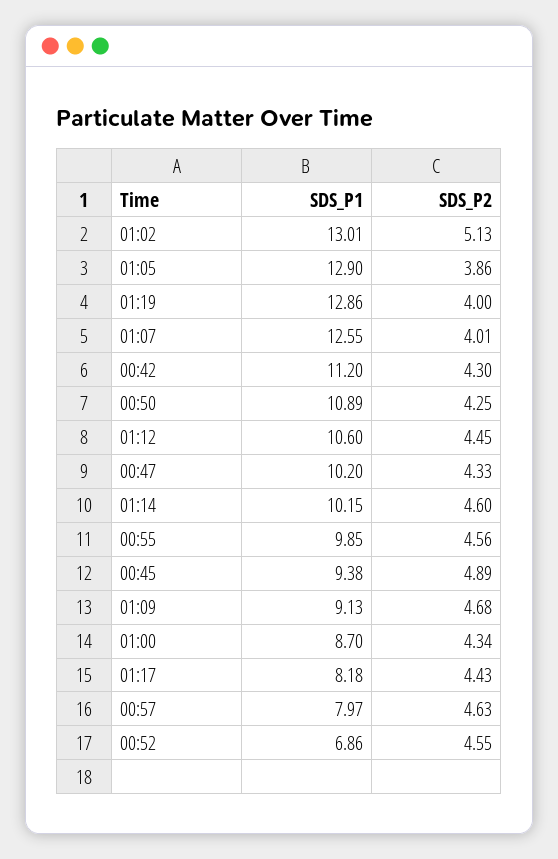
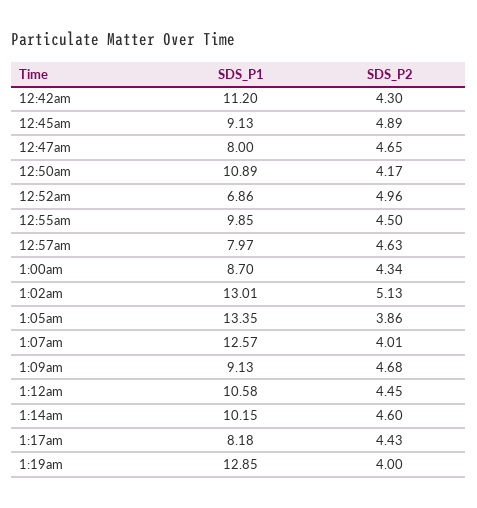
  {
    "SDS_P1": {
      "01:02": 13.01,
-     "01:05": 12.9,
+     "01:05": 13.35,
-     "01:19": 12.86,
+     "01:19": 12.85,
-     "01:07": 12.55,
+     "01:07": 12.57,
      "00:42": 11.2,
      "00:50": 10.89,
-     "01:12": 10.6,
+     "01:12": 10.58,
-     "00:47": 10.2,
+     "00:47": 8,
      "01:14": 10.15,
      "00:55": 9.85,
-     "00:45": 9.38,
+     "00:45": 9.13,
      "01:09": 9.13,
      "01:00": 8.7,
      "01:17": 8.18,
      "00:57": 7.97,
      "00:52": 6.86
    },
    "SDS_P2": {
      "01:02": 5.13,
      "01:05": 3.86,
      "01:19": 4,
      "01:07": 4.01,
      "00:42": 4.3,
-     "00:50": 4.25,
+     "00:50": 4.17,
      "01:12": 4.45,
-     "00:47": 4.33,
+     "00:47": 4.65,
      "01:14": 4.6,
-     "00:55": 4.56,
+     "00:55": 4.5,
      "00:45": 4.89,
      "01:09": 4.68,
      "01:00": 4.34,
      "01:17": 4.43,
      "00:57": 4.63,
-     "00:52": 4.55
+     "00:52": 4.96
    }
  }

